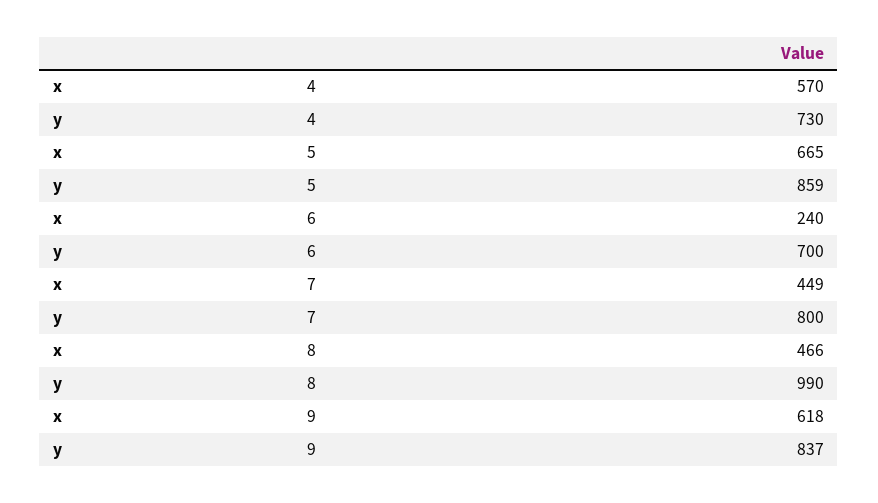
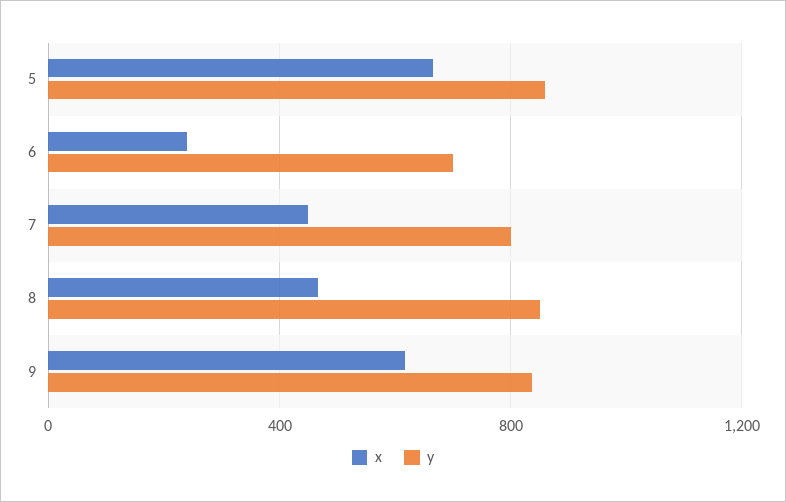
  {
    "x": {
-     "4": 570,
      "5": 665,
      "6": 240,
      "7": 449,
      "8": 466,
      "9": 618
    },
    "y": {
-     "4": 730,
      "5": 859,
      "6": 700,
      "7": 800,
-     "8": 990,
+     "8": 850,
      "9": 837
    }
  }

